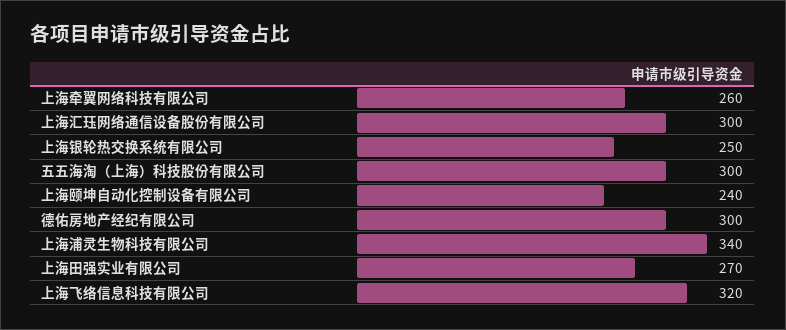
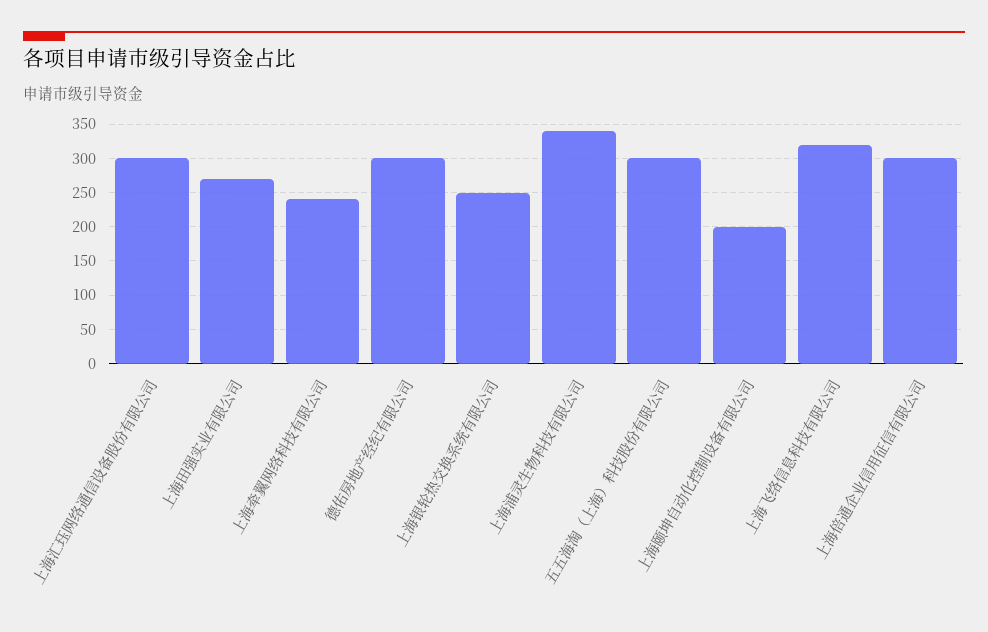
  {
-   "上海牵翼网络科技有限公司": 260,
+   "上海牵翼网络科技有限公司": 240,
    "上海汇珏网络通信设备股份有限公司": 300,
    "上海银轮热交换系统有限公司": 250,
    "五五海淘（上海）科技股份有限公司": 300,
-   "上海颐坤自动化控制设备有限公司": 240,
+   "上海颐坤自动化控制设备有限公司": 200,
    "德佑房地产经纪有限公司": 300,
    "上海浦灵生物科技有限公司": 340,
    "上海田强实业有限公司": 270,
-   "上海飞络信息科技有限公司": 320
+   "上海飞络信息科技有限公司": 320,
+   "上海倍通企业信用征信有限公司": 300
  }

